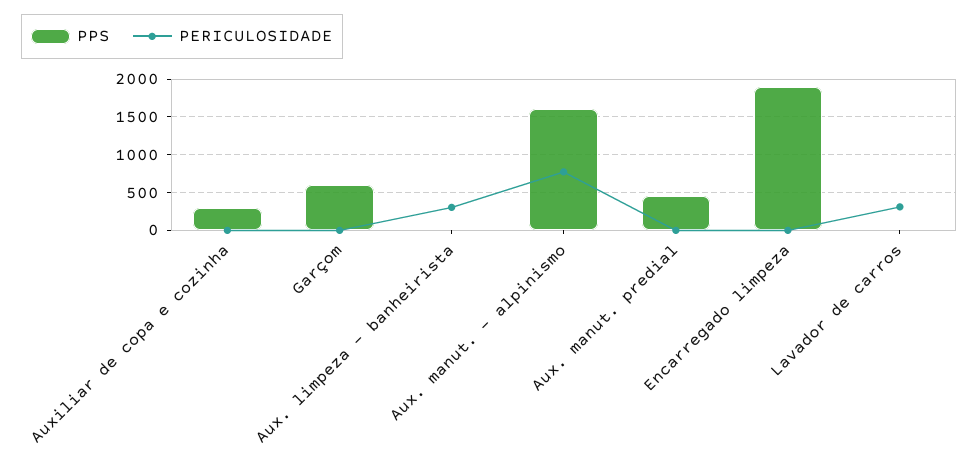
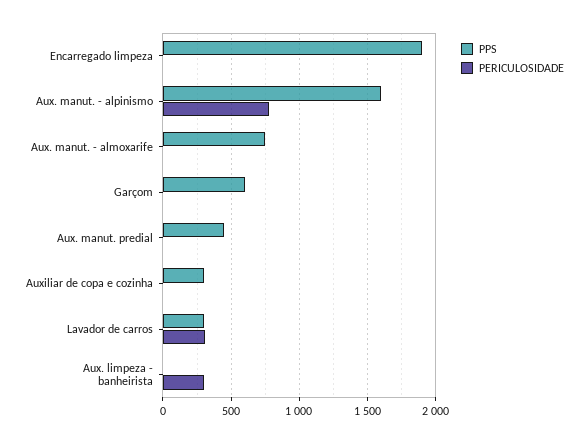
  {
    "PPS": {
      "Auxiliar de copa e cozinha": 300,
      "Garçom": 600,
      "Aux. limpeza - banheirista": 0,
      "Aux. manut. - alpinismo": 1600,
      "Aux. manut. predial": 450,
      "Encarregado limpeza": 1900,
-     "Lavador de carros": 0
+     "Lavador de carros": 300,
+     "Aux. manut. - almoxarife": 750
    },
    "PERICULOSIDADE": {
      "Auxiliar de copa e cozinha": 0,
      "Garçom": 0,
      "Aux. limpeza - banheirista": 300,
      "Aux. manut. - alpinismo": 750,
      "Aux. manut. predial": 0,
      "Encarregado limpeza": 0,
-     "Lavador de carros": 300
+     "Lavador de carros": 300,
+     "Aux. manut. - almoxarife": 0
    }
  }

